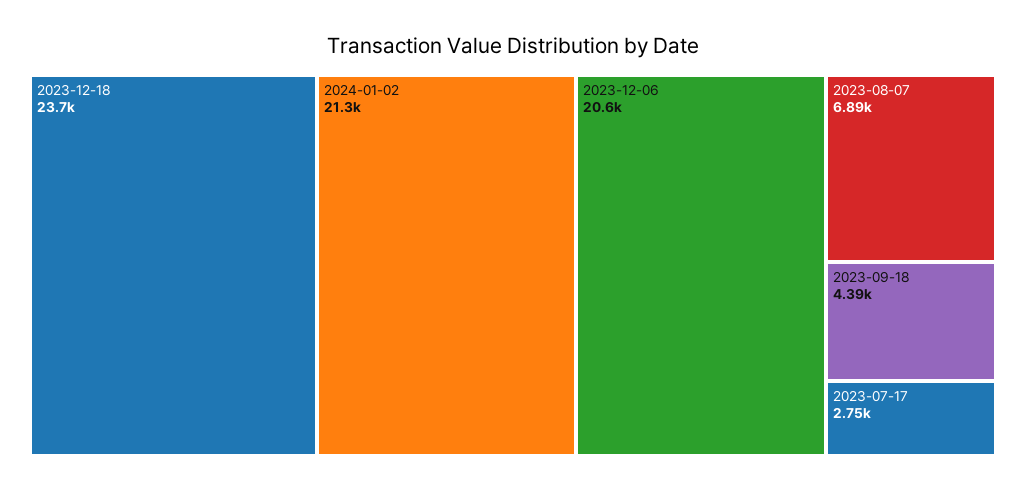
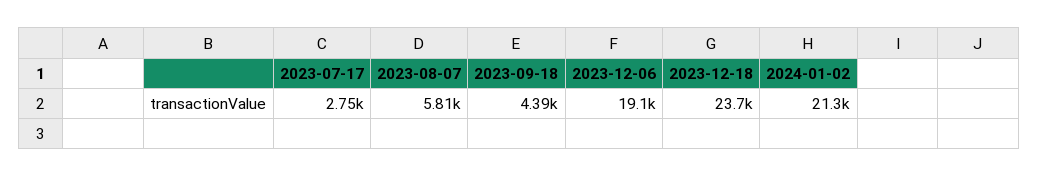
  {
    "2023-12-18": 23700,
    "2024-01-02": 21300,
-   "2023-12-06": 20600,
+   "2023-12-06": 19100,
-   "2023-08-07": 6890,
+   "2023-08-07": 5810,
    "2023-09-18": 4390,
    "2023-07-17": 2750
  }

